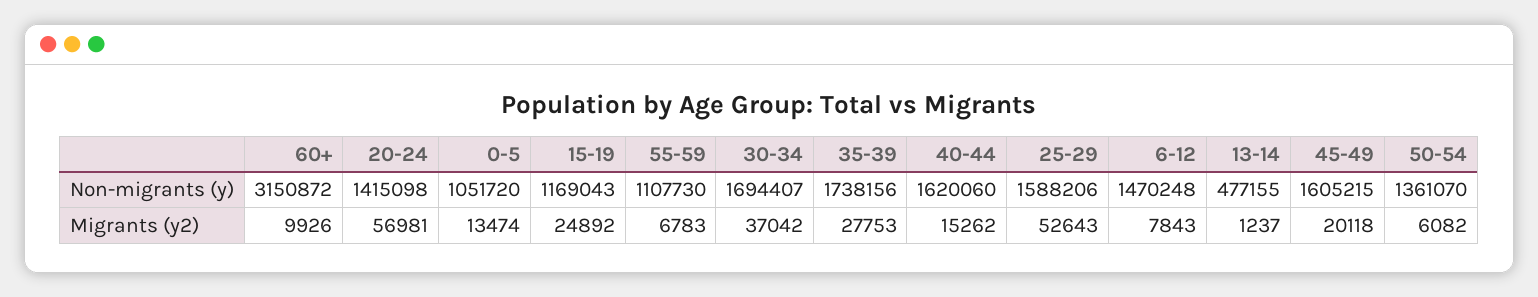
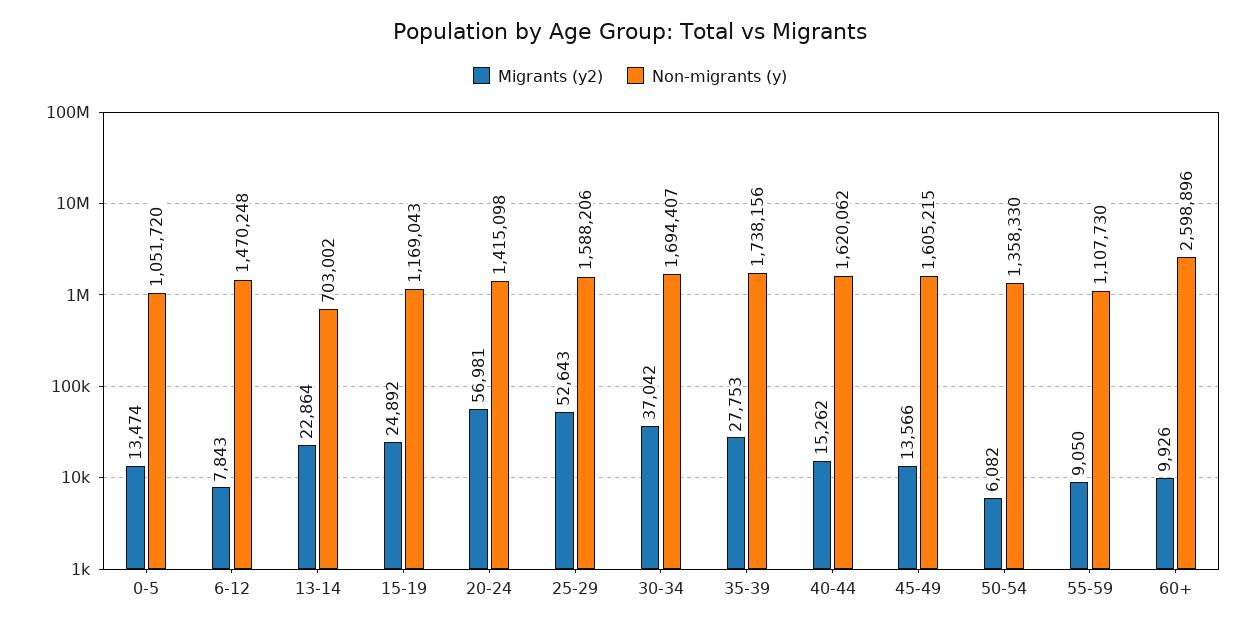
  {
    "Non-migrants (y)": {
-     "60+": 3150872,
+     "60+": 2598896,
      "20-24": 1415098,
      "0-5": 1051720,
      "15-19": 1169043,
      "55-59": 1107730,
      "30-34": 1694407,
      "35-39": 1738156,
-     "40-44": 1620060,
+     "40-44": 1620062,
      "25-29": 1588206,
      "6-12": 1470248,
-     "13-14": 477155,
+     "13-14": 703002,
      "45-49": 1605215,
-     "50-54": 1361070
+     "50-54": 1358330
    },
    "Migrants (y2)": {
      "60+": 9926,
      "20-24": 56981,
      "0-5": 13474,
      "15-19": 24892,
-     "55-59": 6783,
+     "55-59": 9050,
      "30-34": 37042,
      "35-39": 27753,
      "40-44": 15262,
      "25-29": 52643,
      "6-12": 7843,
-     "13-14": 1237,
+     "13-14": 22864,
-     "45-49": 20118,
+     "45-49": 13566,
      "50-54": 6082
    }
  }

